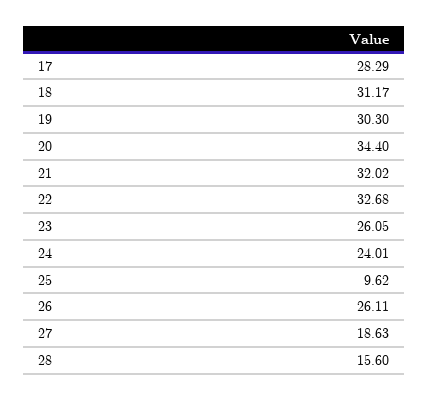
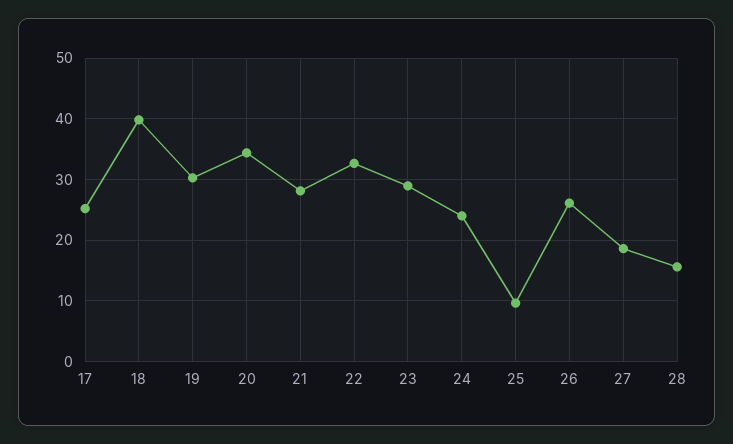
  {
-   "17": 28.29,
+   "17": 25,
-   "18": 31.17,
+   "18": 40,
    "19": 30.3,
    "20": 34.4,
-   "21": 32.02,
+   "21": 28,
    "22": 32.68,
-   "23": 26.05,
+   "23": 29,
    "24": 24.01,
    "25": 9.62,
    "26": 26.11,
    "27": 18.63,
    "28": 15.6
  }

